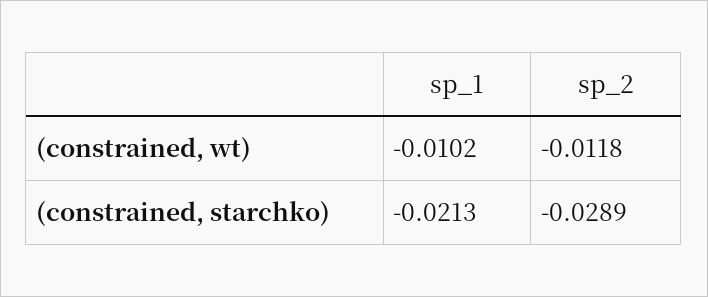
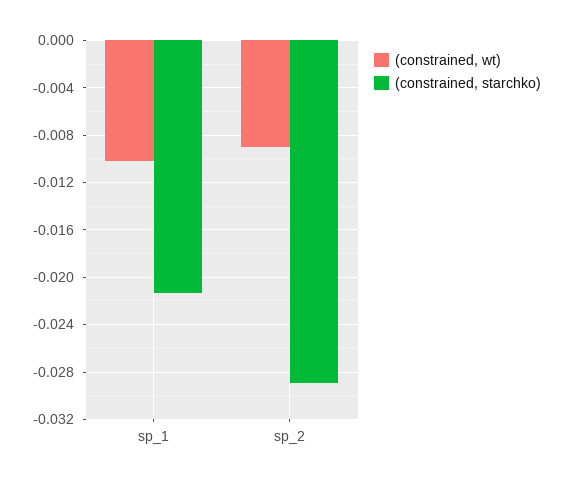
  {
    "(constrained, wt)": {
      "sp_1": -0.0102,
-     "sp_2": -0.0118
+     "sp_2": -0.009
    },
    "(constrained, starchko)": {
      "sp_1": -0.0213,
      "sp_2": -0.0289
    }
  }

